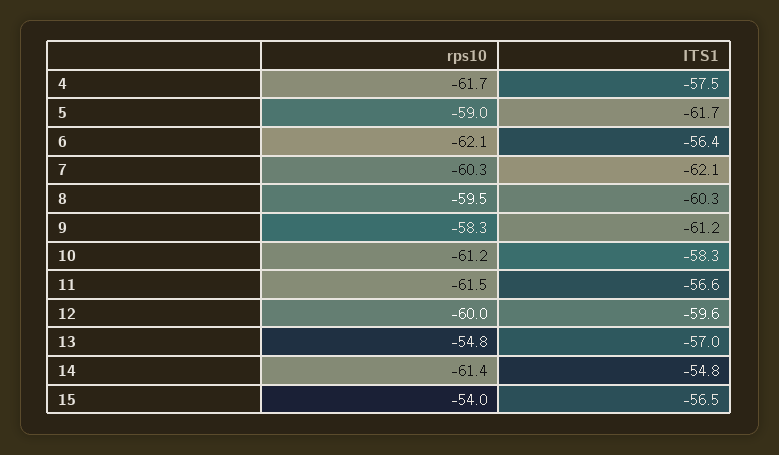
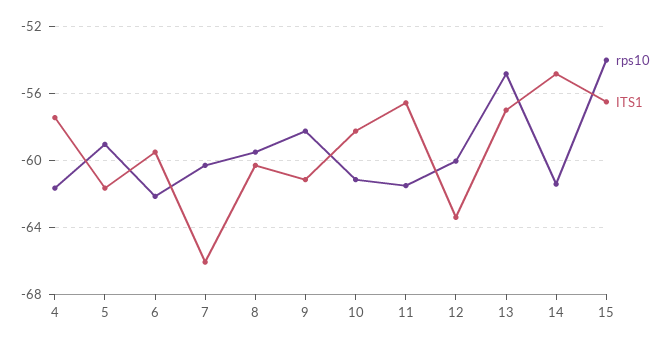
  {
    "rps10": {
      "4": -61.7,
      "5": -59,
      "6": -62.1,
      "7": -60.3,
      "8": -59.5,
      "9": -58.3,
      "10": -61.2,
      "11": -61.5,
      "12": -60,
      "13": -54.8,
      "14": -61.4,
      "15": -54
    },
    "ITS1": {
      "4": -57.5,
      "5": -61.7,
-     "6": -56.4,
+     "6": -59.5,
-     "7": -62.1,
+     "7": -66,
      "8": -60.3,
      "9": -61.2,
      "10": -58.3,
      "11": -56.6,
-     "12": -59.6,
+     "12": -63.5,
      "13": -57,
      "14": -54.8,
      "15": -56.5
    }
  }

